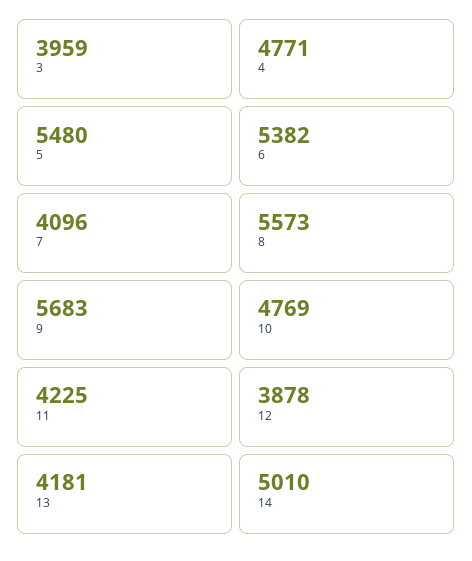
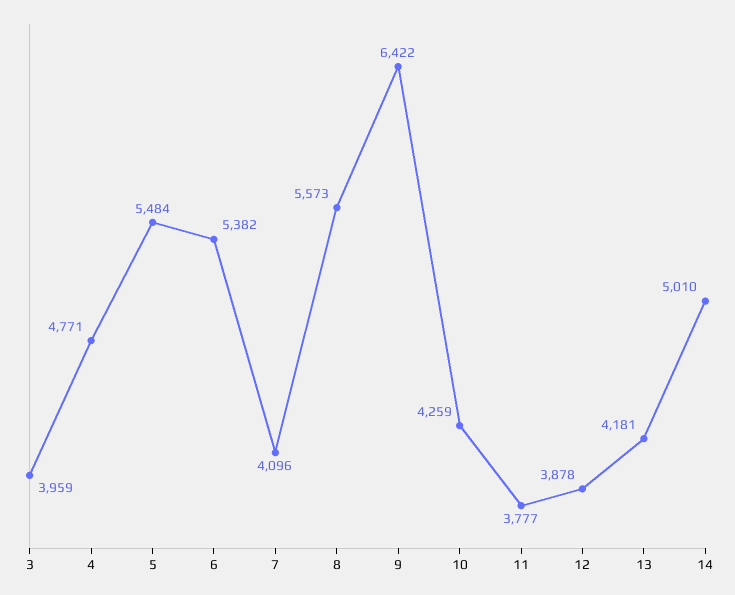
  {
    "3": 3959,
    "4": 4771,
-   "5": 5480,
+   "5": 5484,
    "6": 5382,
    "7": 4096,
    "8": 5573,
-   "9": 5683,
+   "9": 6422,
-   "10": 4769,
+   "10": 4259,
-   "11": 4225,
+   "11": 3777,
    "12": 3878,
    "13": 4181,
    "14": 5010
  }

